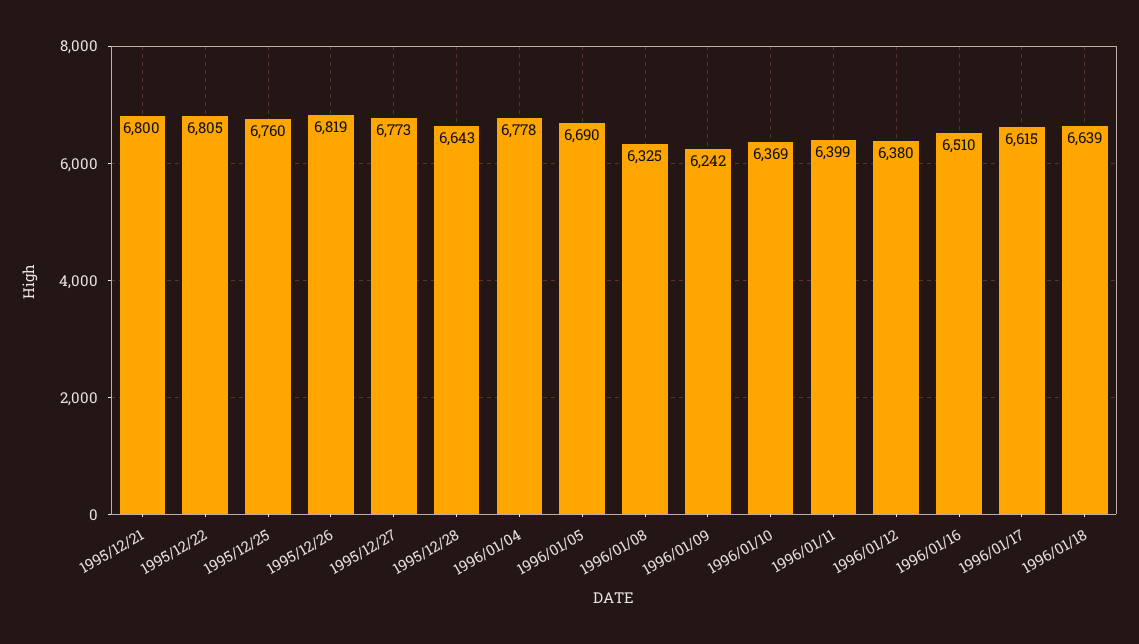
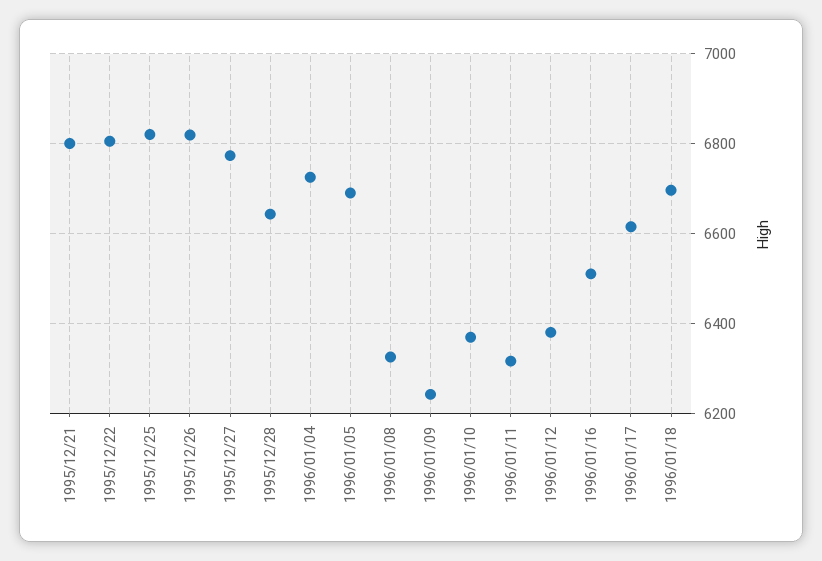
  {
    "1995/12/21": 6800,
    "1995/12/22": 6805,
-   "1995/12/25": 6760,
+   "1995/12/25": 6820,
    "1995/12/26": 6819,
    "1995/12/27": 6773,
    "1995/12/28": 6643,
-   "1996/01/04": 6778,
+   "1996/01/04": 6720,
    "1996/01/05": 6690,
    "1996/01/08": 6325,
    "1996/01/09": 6242,
    "1996/01/10": 6369,
-   "1996/01/11": 6399,
+   "1996/01/11": 6320,
    "1996/01/12": 6380,
    "1996/01/16": 6510,
    "1996/01/17": 6615,
-   "1996/01/18": 6639
+   "1996/01/18": 6700
  }

